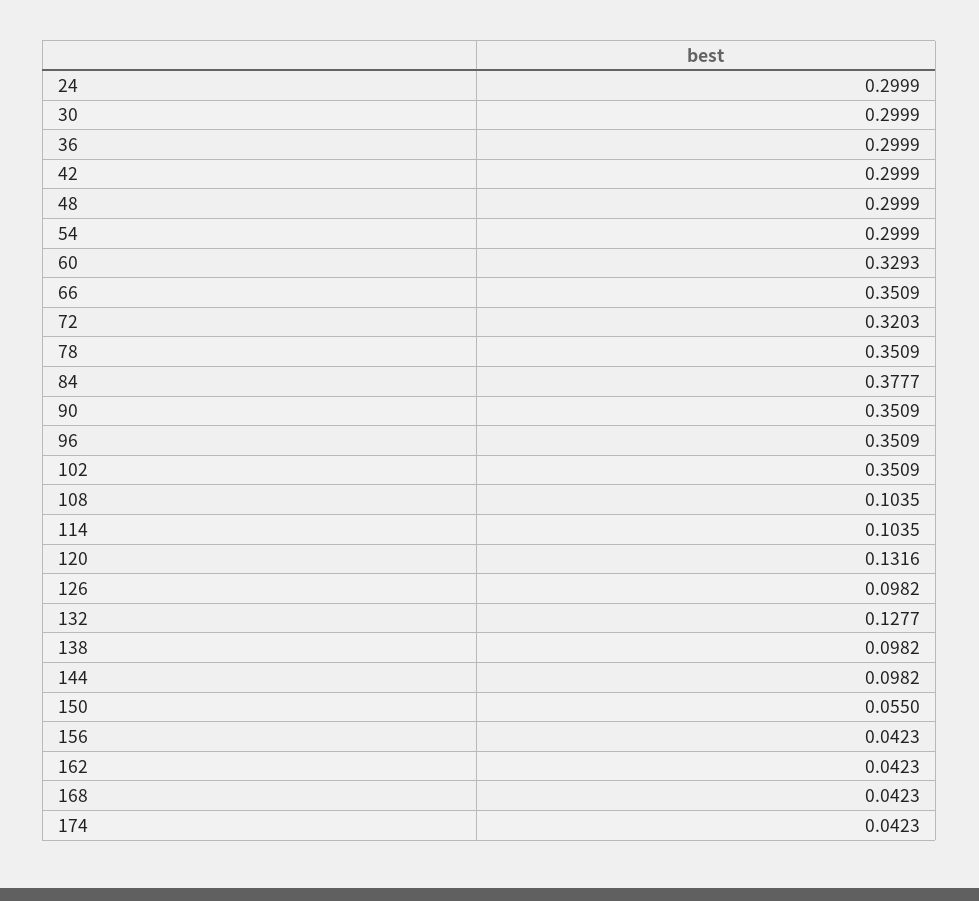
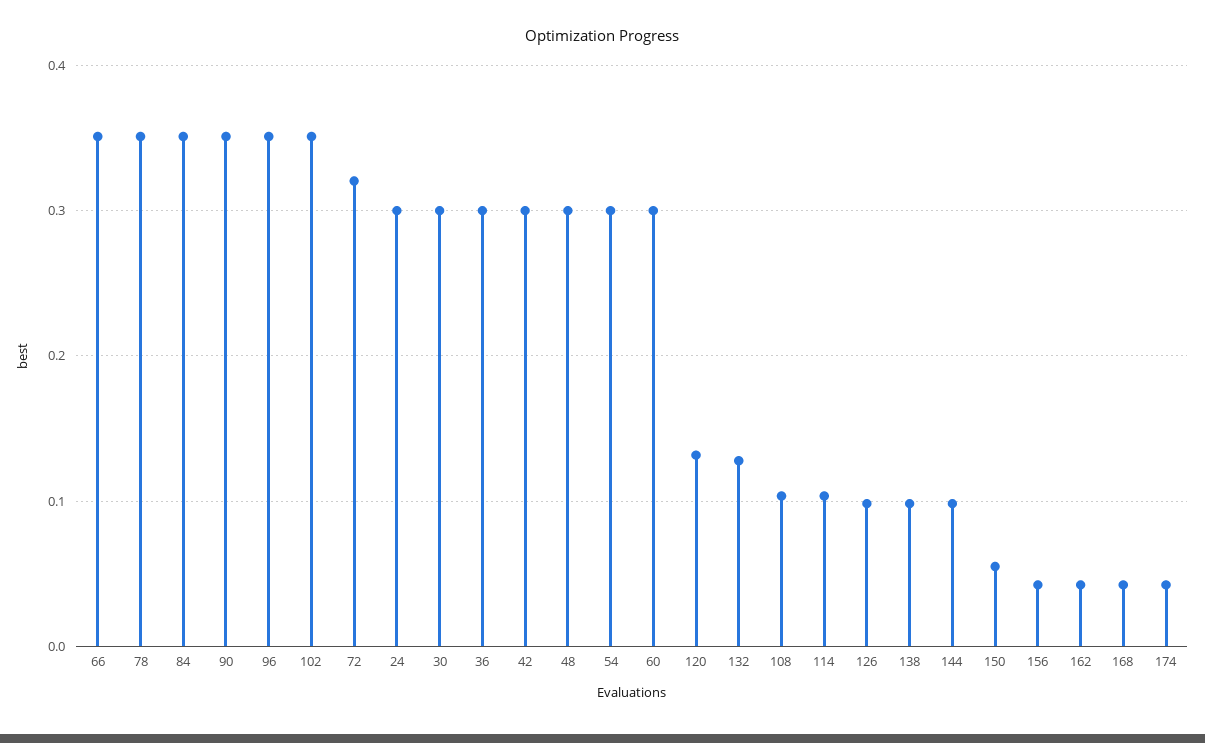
  {
    "24": 0.2999,
    "30": 0.2999,
    "36": 0.2999,
    "42": 0.2999,
    "48": 0.2999,
    "54": 0.2999,
-   "60": 0.3293,
+   "60": 0.3,
    "66": 0.3509,
    "72": 0.3203,
    "78": 0.3509,
-   "84": 0.3777,
+   "84": 0.35,
    "90": 0.3509,
    "96": 0.3509,
    "102": 0.3509,
    "108": 0.1035,
    "114": 0.1035,
    "120": 0.1316,
    "126": 0.0982,
    "132": 0.1277,
    "138": 0.0982,
    "144": 0.0982,
    "150": 0.055,
    "156": 0.0423,
    "162": 0.0423,
    "168": 0.0423,
    "174": 0.0423
  }

